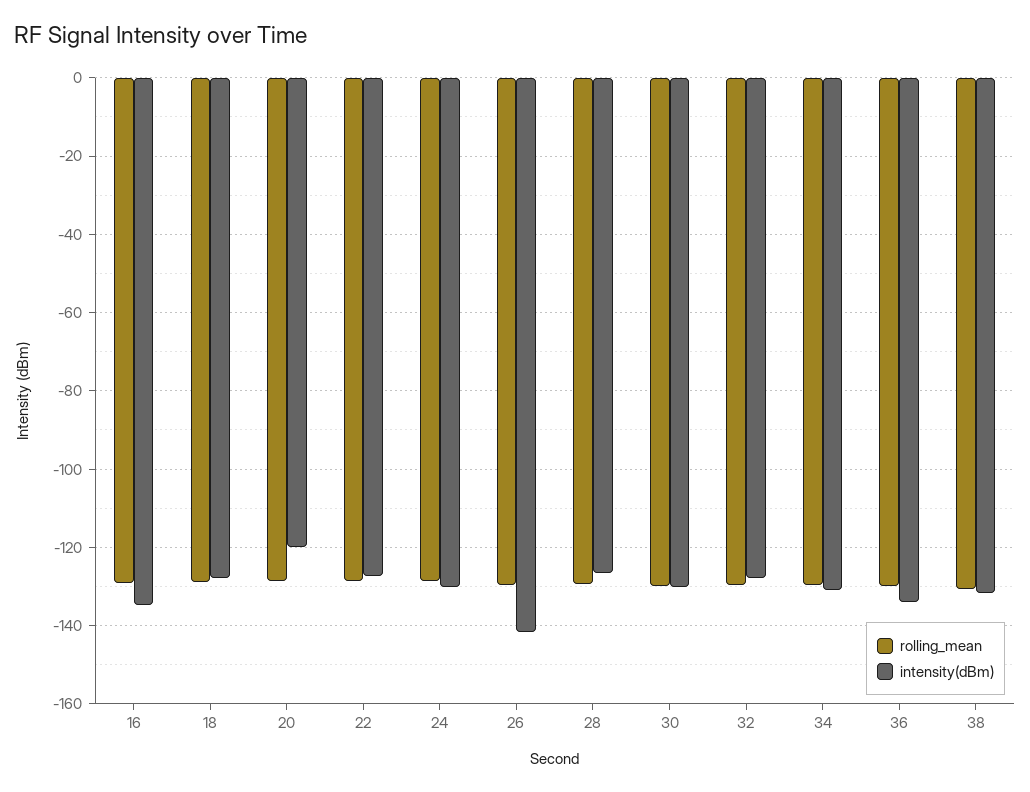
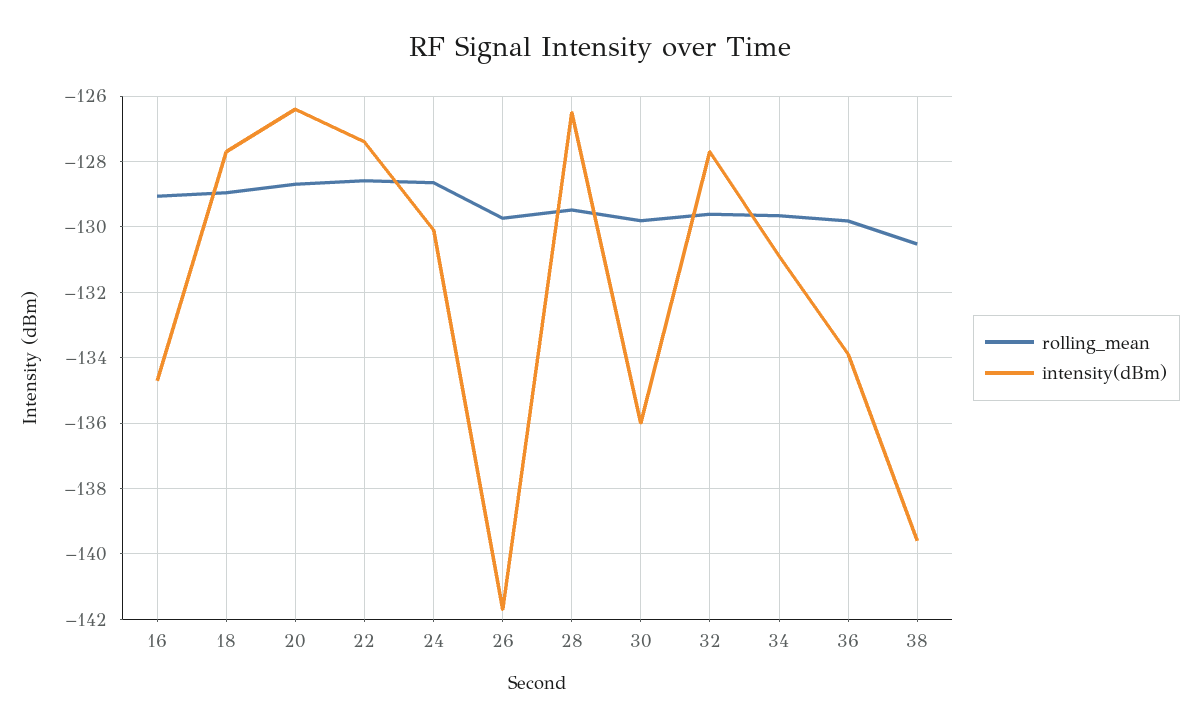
  {
    "rolling_mean": {
      "16": -129,
      "18": -129,
      "20": -128.6,
      "22": -128.6,
      "24": -128.6,
      "26": -129.8,
      "28": -129.4,
      "30": -129.8,
      "32": -129.6,
      "34": -129.6,
      "36": -129.8,
      "38": -130.6
    },
    "intensity(dBm)": {
      "16": -134.8,
      "18": -127.8,
-     "20": -120,
+     "20": -126.4,
      "22": -127.4,
      "24": -130.2,
      "26": -141.8,
      "28": -126.6,
-     "30": -130,
+     "30": -136,
      "32": -127.8,
      "34": -131,
      "36": -134,
-     "38": -132
+     "38": -139.6
    }
  }

